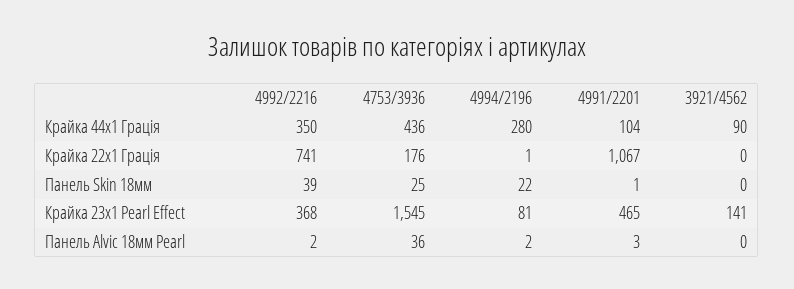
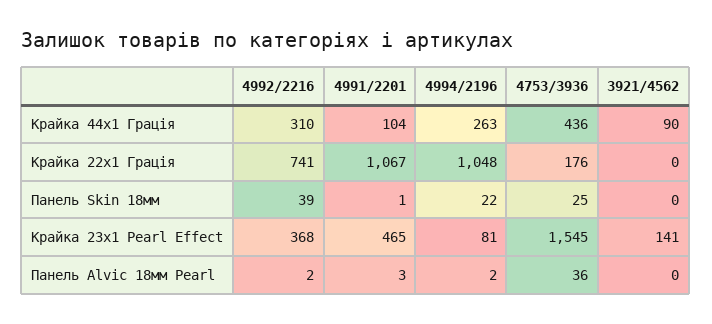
  {
    "4992/2216": {
-     "Крайка 44x1 Грація": 350,
+     "Крайка 44x1 Грація": 310,
      "Крайка 22x1 Грація": 741,
      "Панель Skin 18мм": 39,
      "Крайка 23x1 Pearl Effect": 368,
      "Панель Alvic 18мм Pearl": 2
    },
    "4753/3936": {
      "Крайка 44x1 Грація": 436,
      "Крайка 22x1 Грація": 176,
      "Панель Skin 18мм": 25,
      "Крайка 23x1 Pearl Effect": 1545,
      "Панель Alvic 18мм Pearl": 36
    },
    "4994/2196": {
-     "Крайка 44x1 Грація": 280,
+     "Крайка 44x1 Грація": 263,
-     "Крайка 22x1 Грація": 1,
+     "Крайка 22x1 Грація": 1048,
      "Панель Skin 18мм": 22,
      "Крайка 23x1 Pearl Effect": 81,
      "Панель Alvic 18мм Pearl": 2
    },
    "4991/2201": {
      "Крайка 44x1 Грація": 104,
      "Крайка 22x1 Грація": 1067,
      "Панель Skin 18мм": 1,
      "Крайка 23x1 Pearl Effect": 465,
      "Панель Alvic 18мм Pearl": 3
    },
    "3921/4562": {
      "Крайка 44x1 Грація": 90,
      "Крайка 22x1 Грація": 0,
      "Панель Skin 18мм": 0,
      "Крайка 23x1 Pearl Effect": 141,
      "Панель Alvic 18мм Pearl": 0
    }
  }

